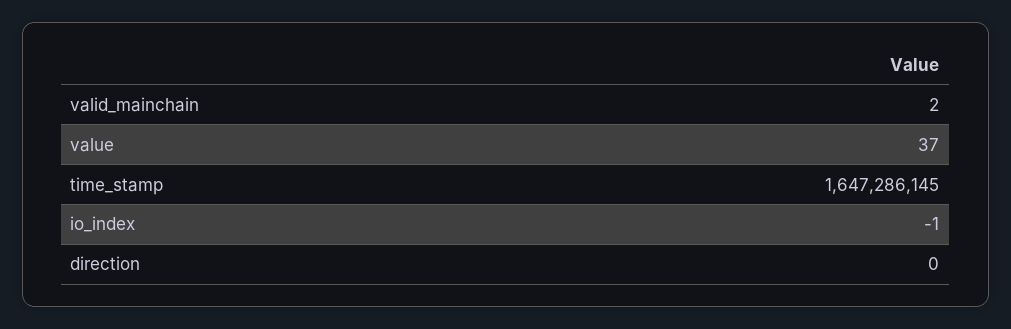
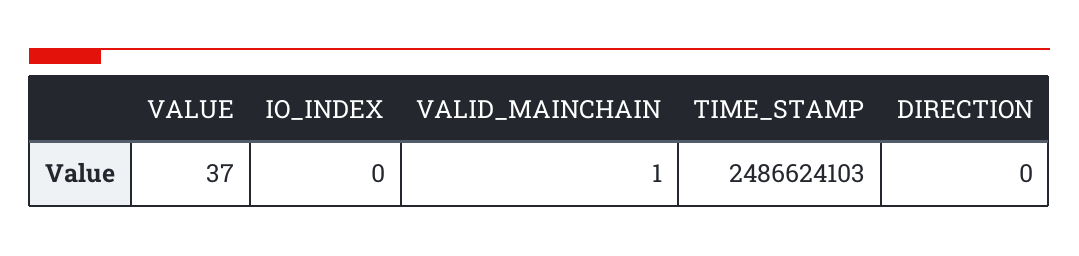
  {
-   "valid_mainchain": 2,
+   "valid_mainchain": 1,
    "value": 37,
-   "time_stamp": 1647286145,
+   "time_stamp": 2486624103,
-   "io_index": -1,
+   "io_index": 0,
    "direction": 0
  }

